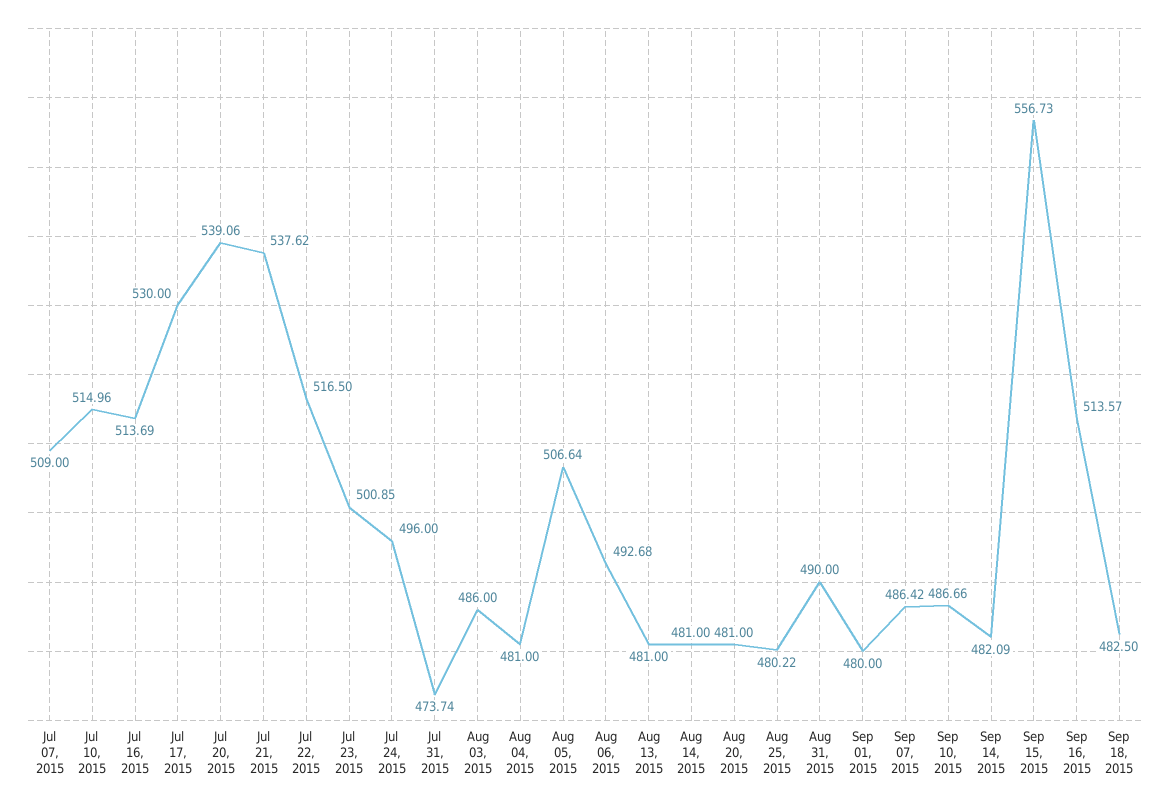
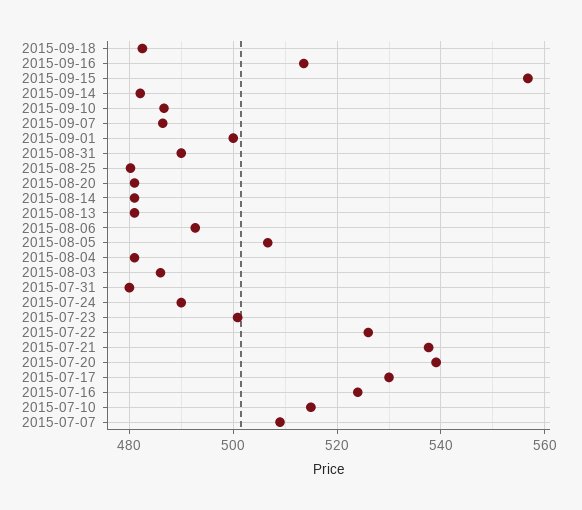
  {
    "Jul 07, 2015": 509,
    "Jul 10, 2015": 514.96,
-   "Jul 16, 2015": 513.69,
+   "Jul 16, 2015": 524,
    "Jul 17, 2015": 530,
    "Jul 20, 2015": 539.06,
    "Jul 21, 2015": 537.62,
-   "Jul 22, 2015": 516.5,
+   "Jul 22, 2015": 526,
    "Jul 23, 2015": 500.85,
-   "Jul 24, 2015": 496,
+   "Jul 24, 2015": 490,
-   "Jul 31, 2015": 473.74,
+   "Jul 31, 2015": 480,
    "Aug 03, 2015": 486,
    "Aug 04, 2015": 481,
    "Aug 05, 2015": 506.64,
    "Aug 06, 2015": 492.68,
    "Aug 13, 2015": 481,
    "Aug 14, 2015": 481,
    "Aug 20, 2015": 481,
    "Aug 25, 2015": 480.22,
    "Aug 31, 2015": 490,
-   "Sep 01, 2015": 480,
+   "Sep 01, 2015": 500,
    "Sep 07, 2015": 486.42,
    "Sep 10, 2015": 486.66,
    "Sep 14, 2015": 482.09,
    "Sep 15, 2015": 556.73,
    "Sep 16, 2015": 513.57,
    "Sep 18, 2015": 482.5
  }

